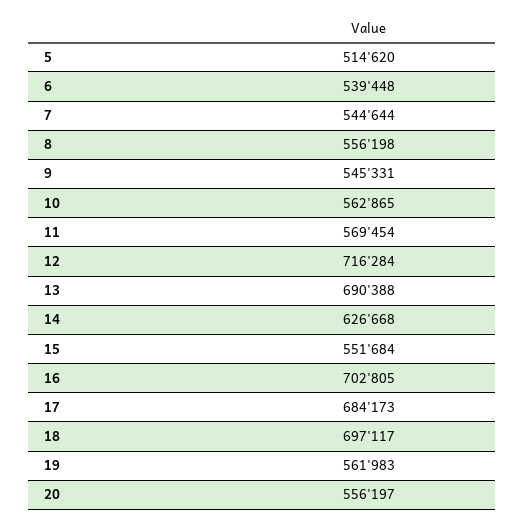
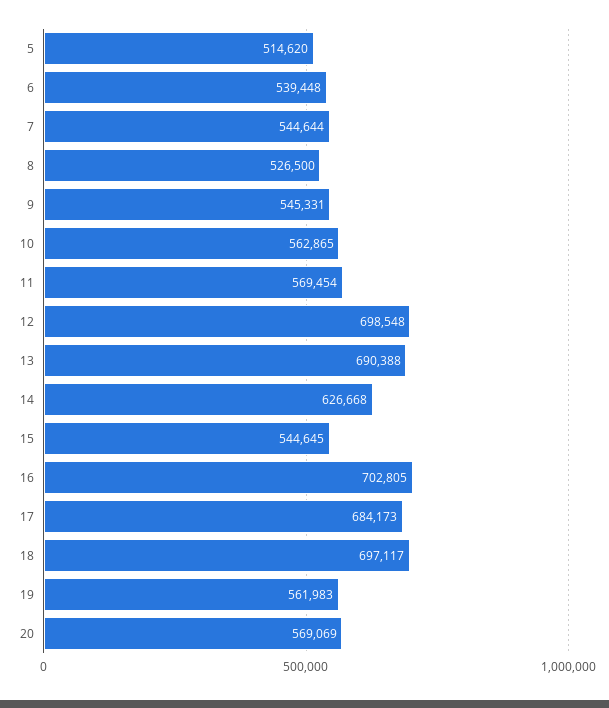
  {
    "5": 514620,
    "6": 539448,
    "7": 544644,
-   "8": 556198,
+   "8": 526500,
    "9": 545331,
    "10": 562865,
    "11": 569454,
-   "12": 716284,
+   "12": 698548,
    "13": 690388,
    "14": 626668,
-   "15": 551684,
+   "15": 544645,
    "16": 702805,
    "17": 684173,
    "18": 697117,
    "19": 561983,
-   "20": 556197
+   "20": 569069
  }

